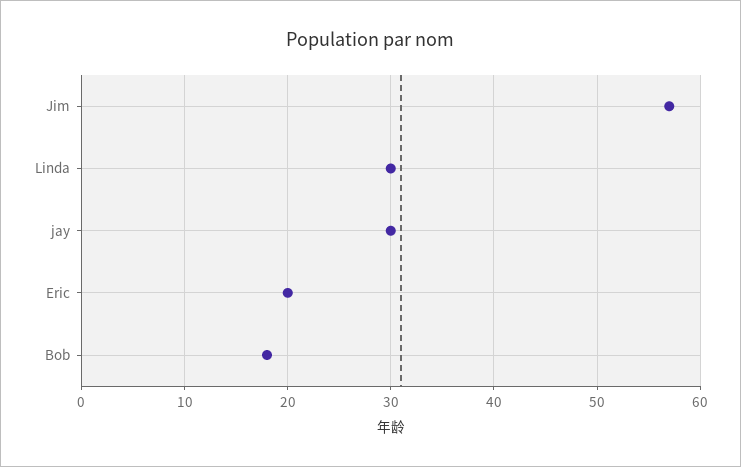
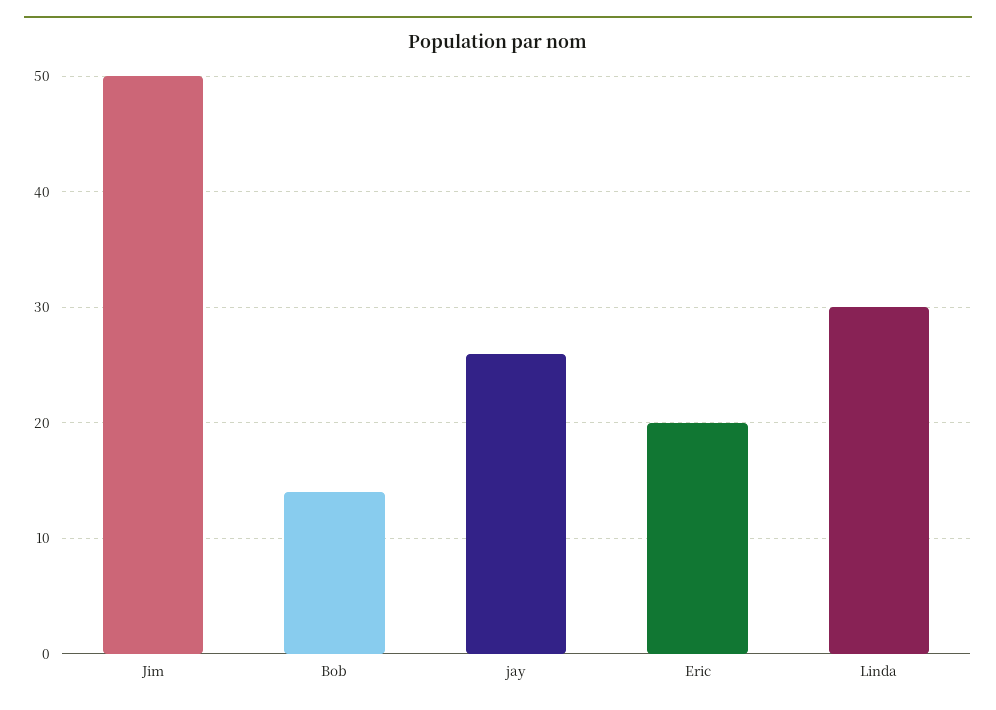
  {
-   "Jim": 57,
+   "Jim": 50,
    "Linda": 30,
-   "jay": 30,
+   "jay": 26,
    "Eric": 20,
-   "Bob": 18
+   "Bob": 14
  }

